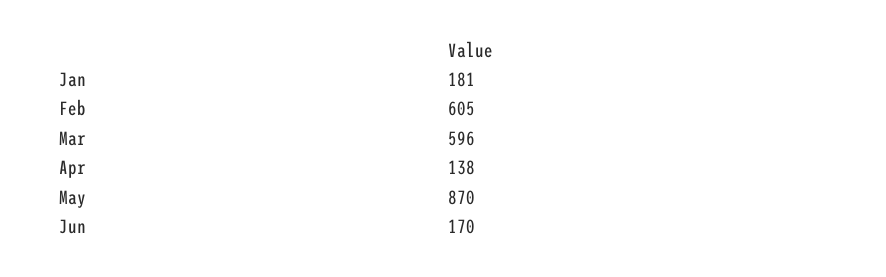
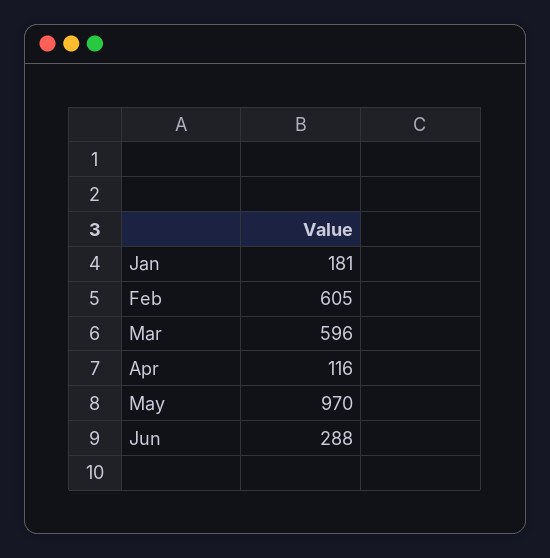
  {
    "Jan": 181,
    "Feb": 605,
    "Mar": 596,
-   "Apr": 138,
+   "Apr": 116,
-   "May": 870,
+   "May": 970,
-   "Jun": 170
+   "Jun": 288
  }

